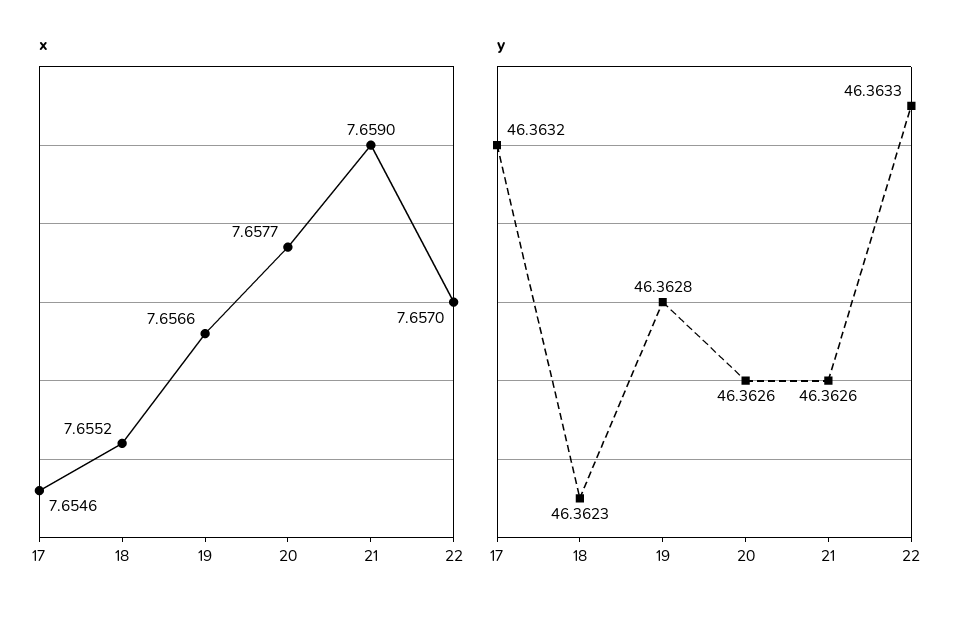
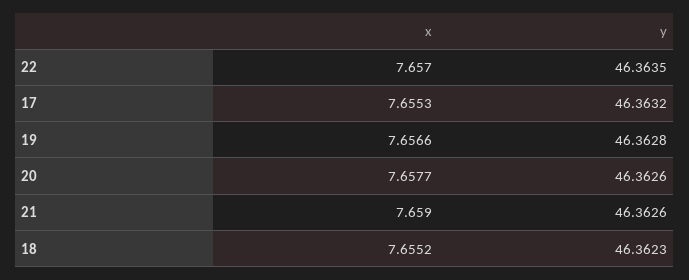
  {
    "x": {
-     "17": 7.6546,
+     "17": 7.6553,
      "18": 7.6552,
      "19": 7.6566,
      "20": 7.6577,
      "21": 7.659,
      "22": 7.657
    },
    "y": {
      "17": 46.3632,
      "18": 46.3623,
      "19": 46.3628,
      "20": 46.3626,
      "21": 46.3626,
-     "22": 46.3633
+     "22": 46.3635
    }
  }

